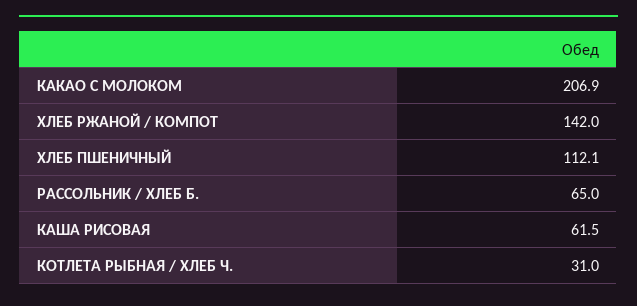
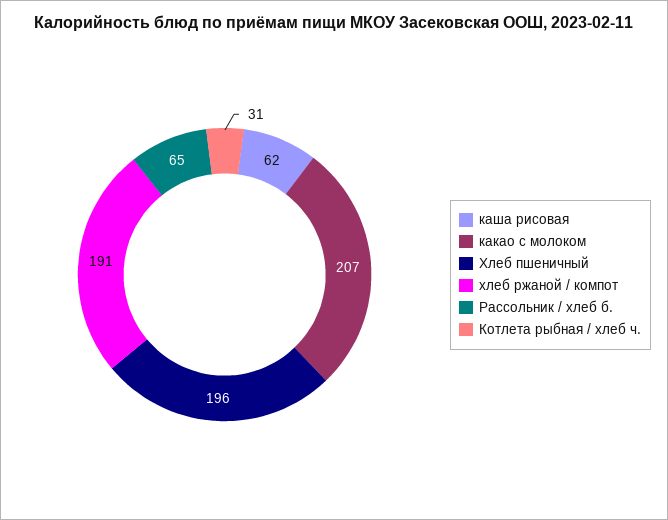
  {
    "КАКАО С МОЛОКОМ": 206.9,
-   "ХЛЕБ РЖАНОЙ / КОМПОТ": 142,
+   "ХЛЕБ РЖАНОЙ / КОМПОТ": 191,
-   "ХЛЕБ ПШЕНИЧНЫЙ": 112.1,
+   "ХЛЕБ ПШЕНИЧНЫЙ": 196,
    "РАССОЛЬНИК / ХЛЕБ Б.": 65,
    "КАША РИСОВАЯ": 61.5,
    "КОТЛЕТА РЫБНАЯ / ХЛЕБ Ч.": 31
  }

